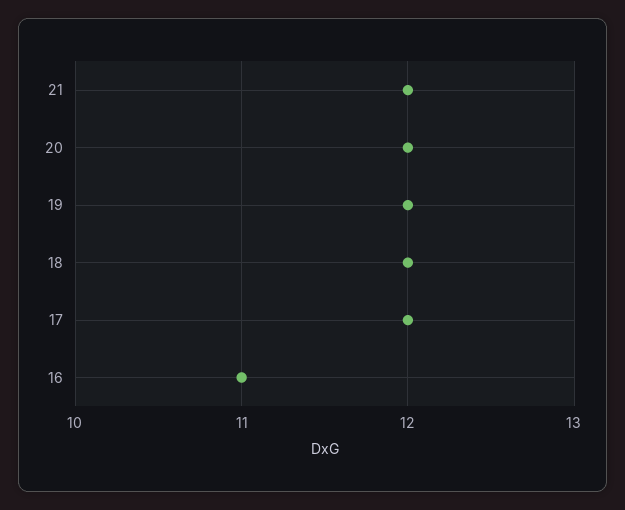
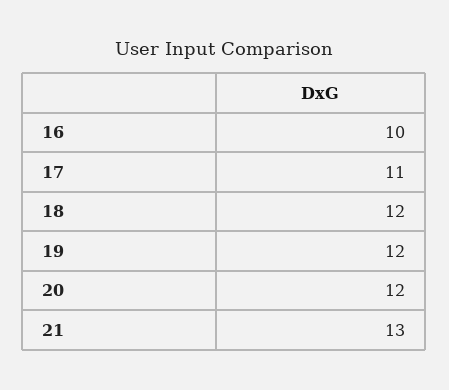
  {
-   "21": 12,
+   "21": 13,
    "20": 12,
    "19": 12,
    "18": 12,
-   "17": 12,
+   "17": 11,
-   "16": 11
+   "16": 10
  }

